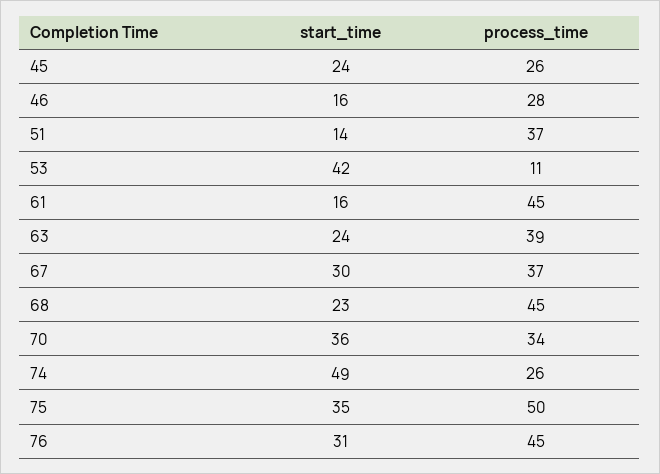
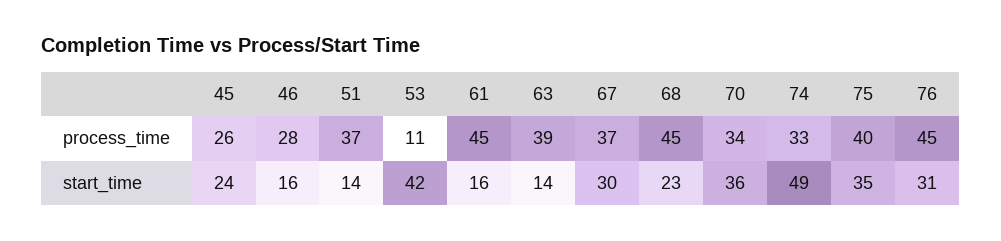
  {
    "start_time": {
      "45": 24,
      "46": 16,
      "51": 14,
      "53": 42,
      "61": 16,
-     "63": 24,
+     "63": 14,
      "67": 30,
      "68": 23,
      "70": 36,
      "74": 49,
      "75": 35,
      "76": 31
    },
    "process_time": {
      "45": 26,
      "46": 28,
      "51": 37,
      "53": 11,
      "61": 45,
      "63": 39,
      "67": 37,
      "68": 45,
      "70": 34,
-     "74": 26,
+     "74": 33,
-     "75": 50,
+     "75": 40,
      "76": 45
    }
  }

